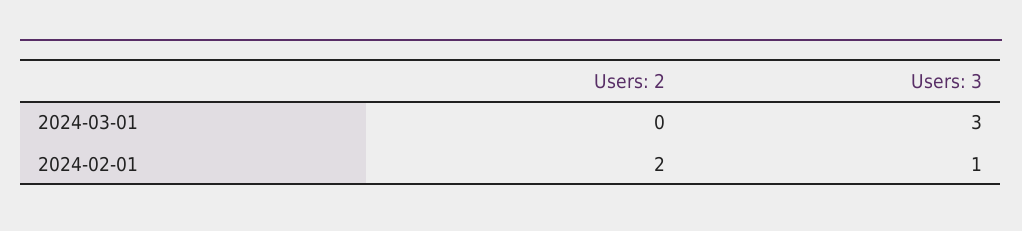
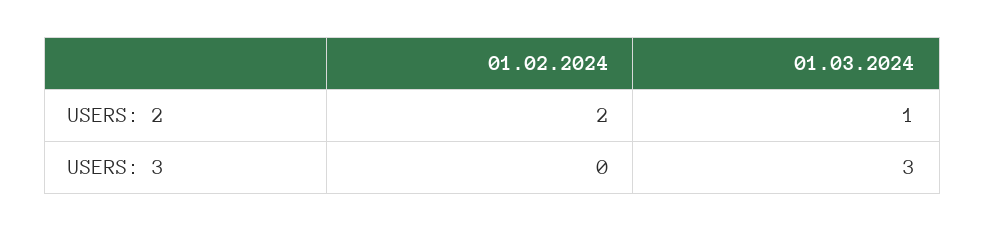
  {
    "Users: 2": {
-     "2024-03-01": 0,
+     "2024-03-01": 1,
      "2024-02-01": 2
    },
    "Users: 3": {
      "2024-03-01": 3,
-     "2024-02-01": 1
+     "2024-02-01": 0
    }
  }

